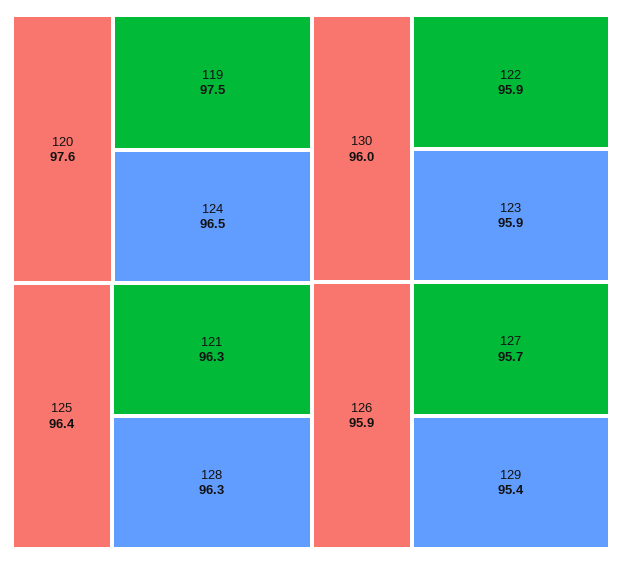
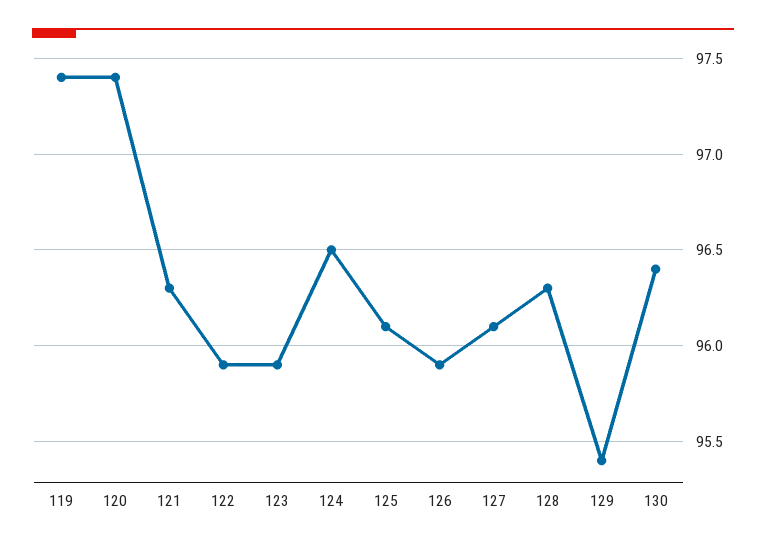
  {
-   "120": 97.6,
+   "120": 97.4,
-   "119": 97.5,
+   "119": 97.4,
    "124": 96.5,
-   "125": 96.4,
+   "125": 96.1,
    "121": 96.3,
    "128": 96.3,
-   "130": 96,
+   "130": 96.4,
    "122": 95.9,
    "123": 95.9,
    "126": 95.9,
-   "127": 95.7,
+   "127": 96.1,
    "129": 95.4
  }

